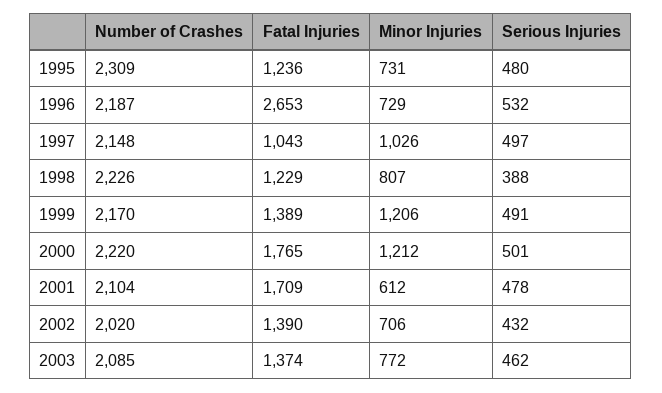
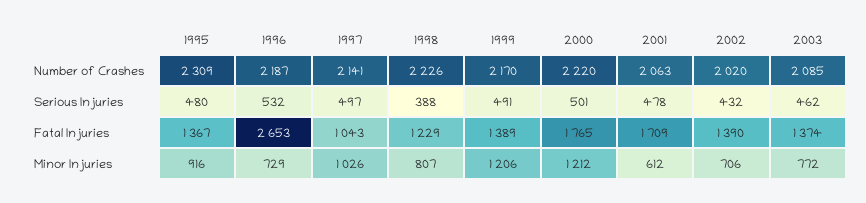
  {
    "Number of Crashes": {
      "1995": 2309,
      "1996": 2187,
-     "1997": 2148,
+     "1997": 2141,
      "1998": 2226,
      "1999": 2170,
      "2000": 2220,
-     "2001": 2104,
+     "2001": 2063,
      "2002": 2020,
      "2003": 2085
    },
    "Fatal Injuries": {
-     "1995": 1236,
+     "1995": 1367,
      "1996": 2653,
      "1997": 1043,
      "1998": 1229,
      "1999": 1389,
      "2000": 1765,
      "2001": 1709,
      "2002": 1390,
      "2003": 1374
    },
    "Minor Injuries": {
-     "1995": 731,
+     "1995": 916,
      "1996": 729,
      "1997": 1026,
      "1998": 807,
      "1999": 1206,
      "2000": 1212,
      "2001": 612,
      "2002": 706,
      "2003": 772
    },
    "Serious Injuries": {
      "1995": 480,
      "1996": 532,
      "1997": 497,
      "1998": 388,
      "1999": 491,
      "2000": 501,
      "2001": 478,
      "2002": 432,
      "2003": 462
    }
  }

